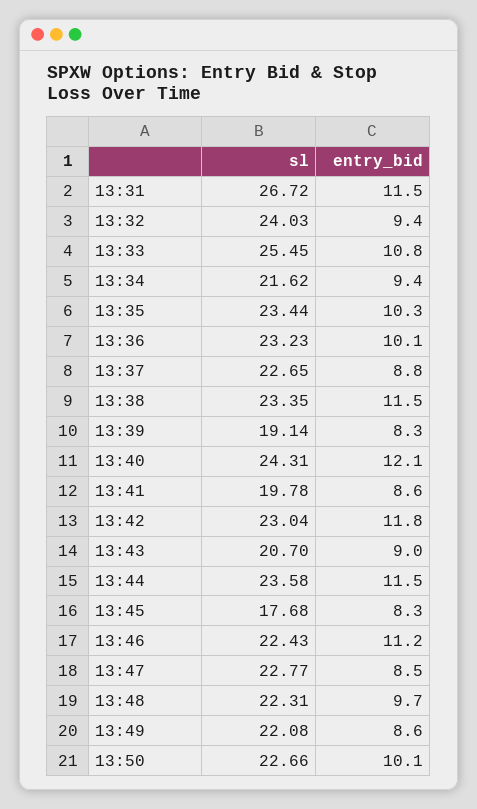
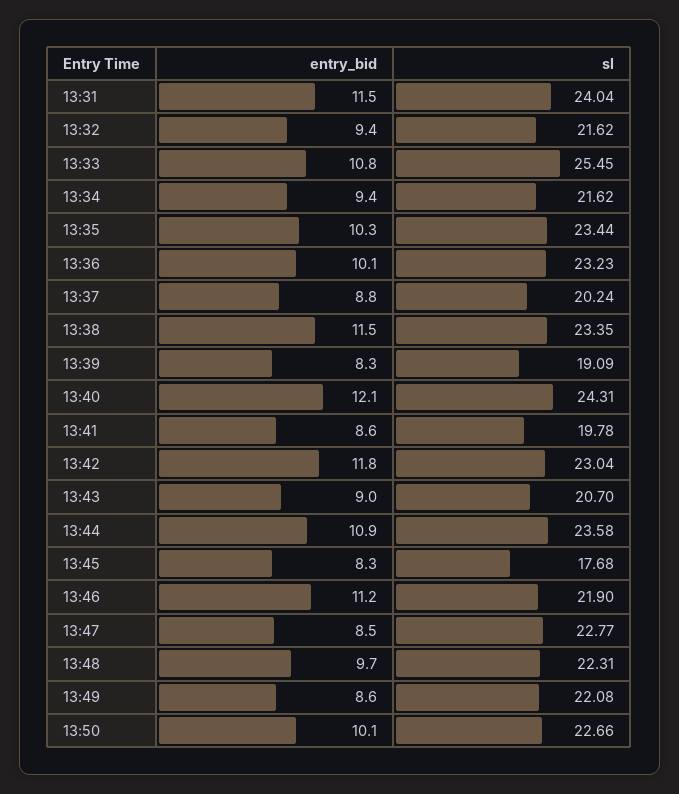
  {
    "sl": {
-     "13:31": 26.72,
+     "13:31": 24.04,
-     "13:32": 24.03,
+     "13:32": 21.62,
      "13:33": 25.45,
      "13:34": 21.62,
      "13:35": 23.44,
      "13:36": 23.23,
-     "13:37": 22.65,
+     "13:37": 20.24,
      "13:38": 23.35,
-     "13:39": 19.14,
+     "13:39": 19.09,
      "13:40": 24.31,
      "13:41": 19.78,
      "13:42": 23.04,
      "13:43": 20.7,
      "13:44": 23.58,
      "13:45": 17.68,
-     "13:46": 22.43,
+     "13:46": 21.9,
      "13:47": 22.77,
      "13:48": 22.31,
      "13:49": 22.08,
      "13:50": 22.66
    },
    "entry_bid": {
      "13:31": 11.5,
      "13:32": 9.4,
      "13:33": 10.8,
      "13:34": 9.4,
      "13:35": 10.3,
      "13:36": 10.1,
      "13:37": 8.8,
      "13:38": 11.5,
      "13:39": 8.3,
      "13:40": 12.1,
      "13:41": 8.6,
      "13:42": 11.8,
      "13:43": 9,
-     "13:44": 11.5,
+     "13:44": 10.9,
      "13:45": 8.3,
      "13:46": 11.2,
      "13:47": 8.5,
      "13:48": 9.7,
      "13:49": 8.6,
      "13:50": 10.1
    }
  }

